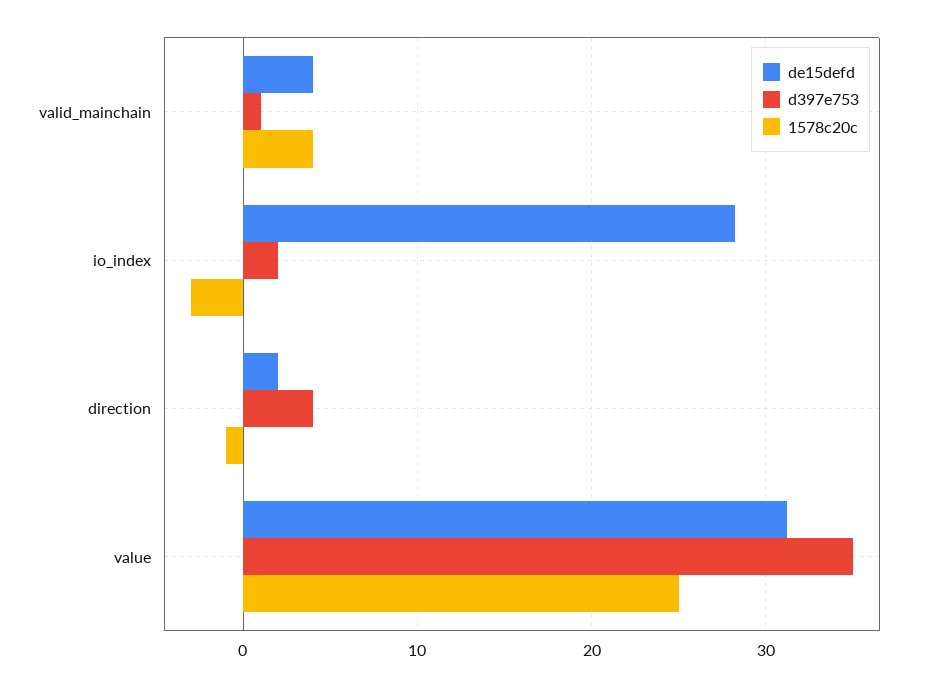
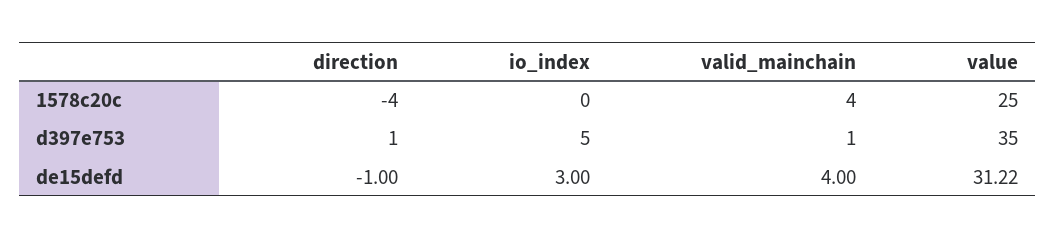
  {
    "de15defd": {
      "valid_mainchain": 4,
-     "io_index": 28,
+     "io_index": 3,
-     "direction": 2,
+     "direction": -1,
      "value": 31.22
    },
    "d397e753": {
      "valid_mainchain": 1,
-     "io_index": 2,
+     "io_index": 5,
-     "direction": 4,
+     "direction": 1,
      "value": 35
    },
    "1578c20c": {
      "valid_mainchain": 4,
-     "io_index": -3,
+     "io_index": 0,
-     "direction": -1,
+     "direction": -4,
      "value": 25
    }
  }

